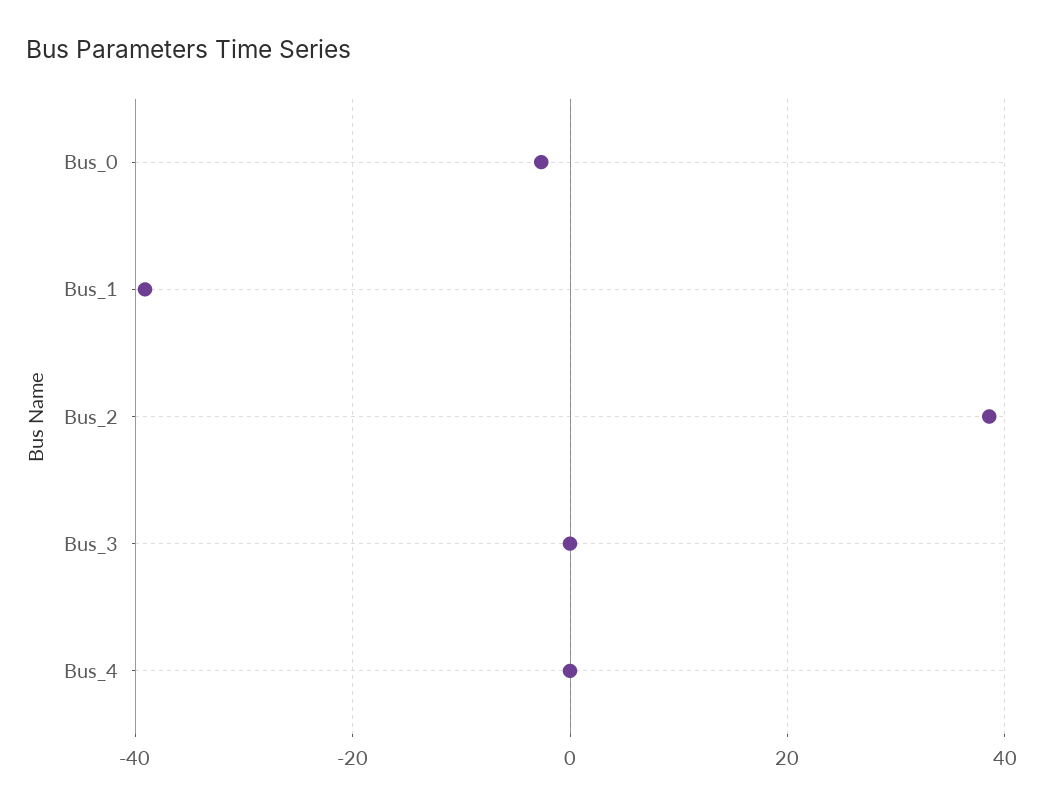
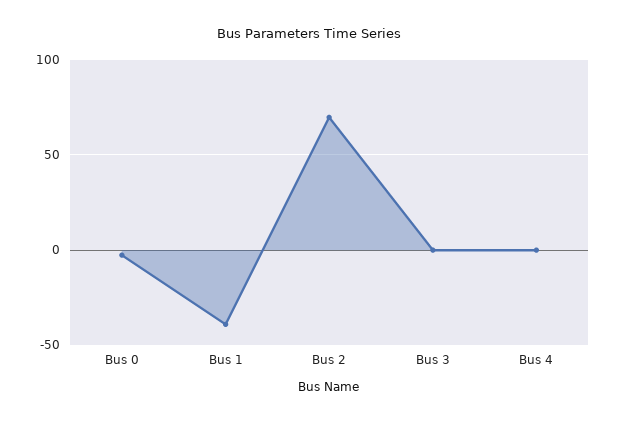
  {
    "Bus_0": -2,
    "Bus_1": -40,
-   "Bus_2": 38,
+   "Bus_2": 70,
    "Bus_3": 0,
    "Bus_4": 0
  }

